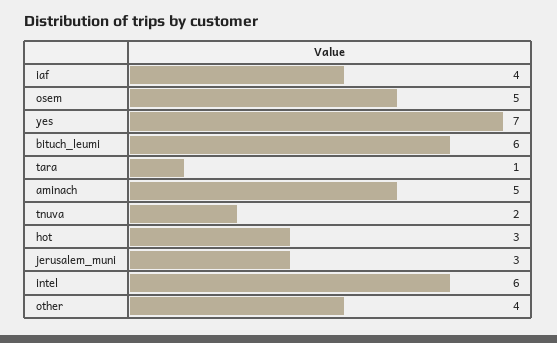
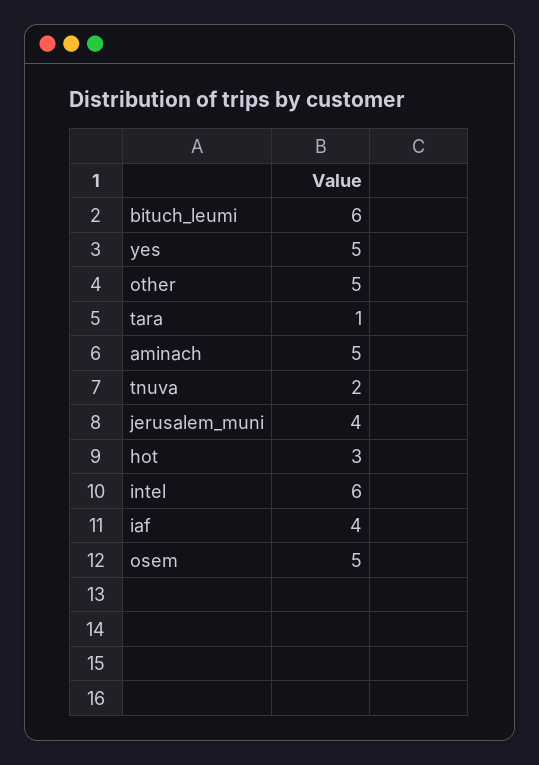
  {
    "iaf": 4,
    "osem": 5,
-   "yes": 7,
+   "yes": 5,
    "bituch_leumi": 6,
    "tara": 1,
    "aminach": 5,
    "tnuva": 2,
    "hot": 3,
-   "jerusalem_muni": 3,
+   "jerusalem_muni": 4,
    "intel": 6,
-   "other": 4
+   "other": 5
  }

